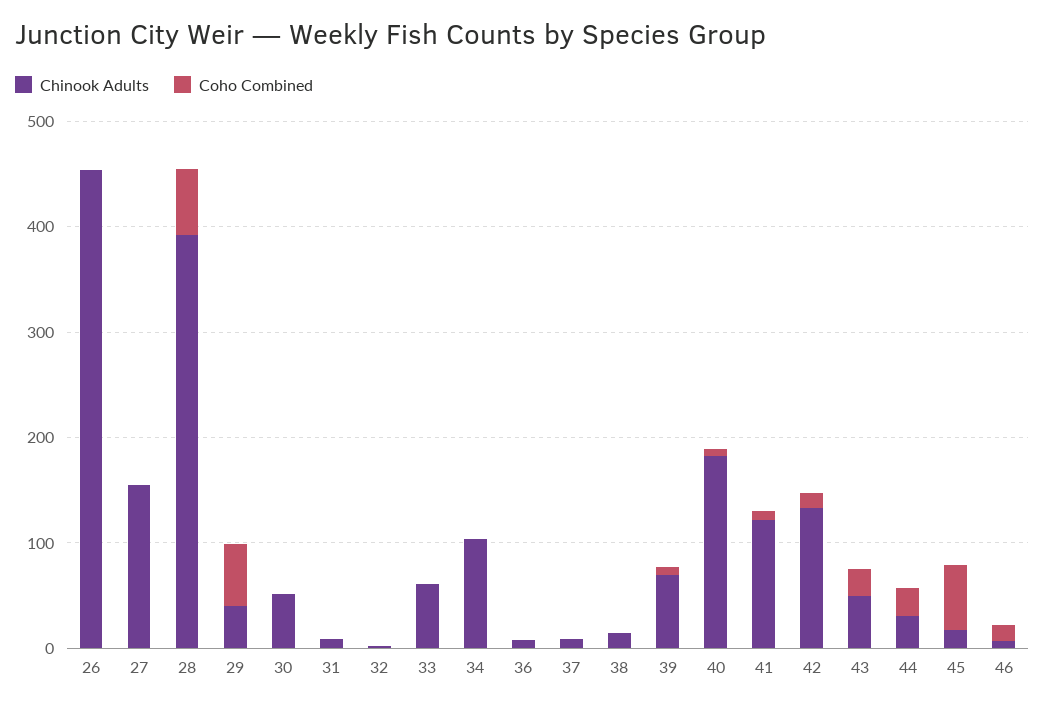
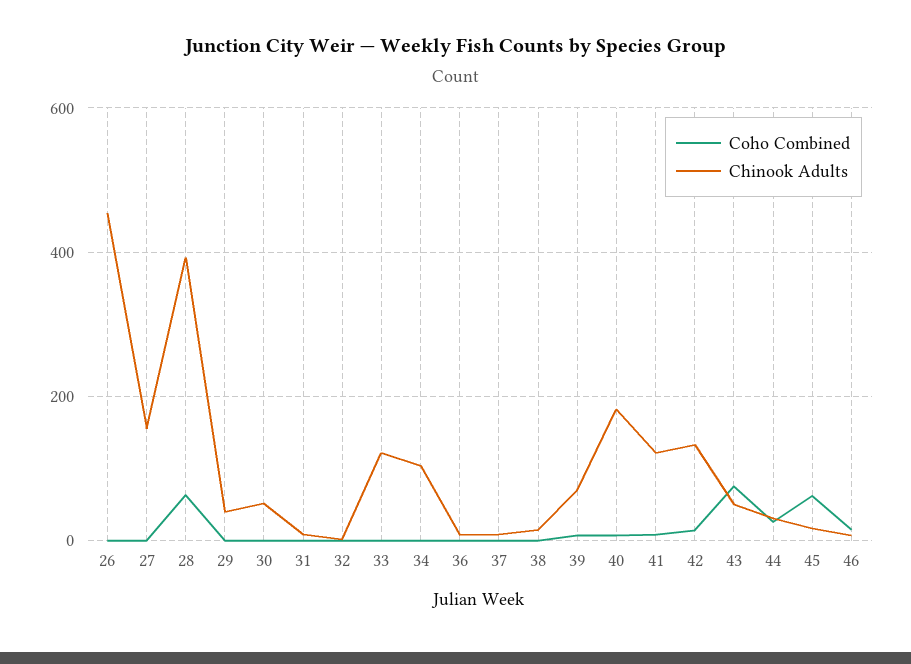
  {
    "Chinook Adults": {
      "26": 460,
      "27": 160,
      "28": 400,
      "29": 40,
      "30": 60,
      "31": 0,
      "32": 0,
-     "33": 60,
+     "33": 120,
      "34": 100,
      "36": 0,
      "37": 0,
      "38": 20,
      "39": 80,
      "40": 180,
      "41": 120,
      "42": 140,
      "43": 60,
      "44": 40,
      "45": 20,
      "46": 0
    },
    "Coho Combined": {
      "26": 0,
      "27": 0,
      "28": 60,
-     "29": 60,
+     "29": 0,
      "30": 0,
      "31": 0,
      "32": 0,
      "33": 0,
      "34": 0,
      "36": 0,
      "37": 0,
      "38": 0,
      "39": 0,
      "40": 0,
      "41": 0,
      "42": 20,
-     "43": 20,
+     "43": 80,
      "44": 20,
      "45": 60,
      "46": 20
    }
  }

